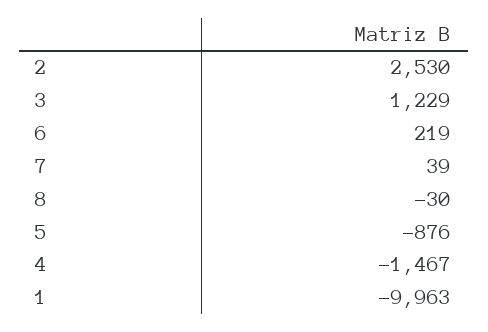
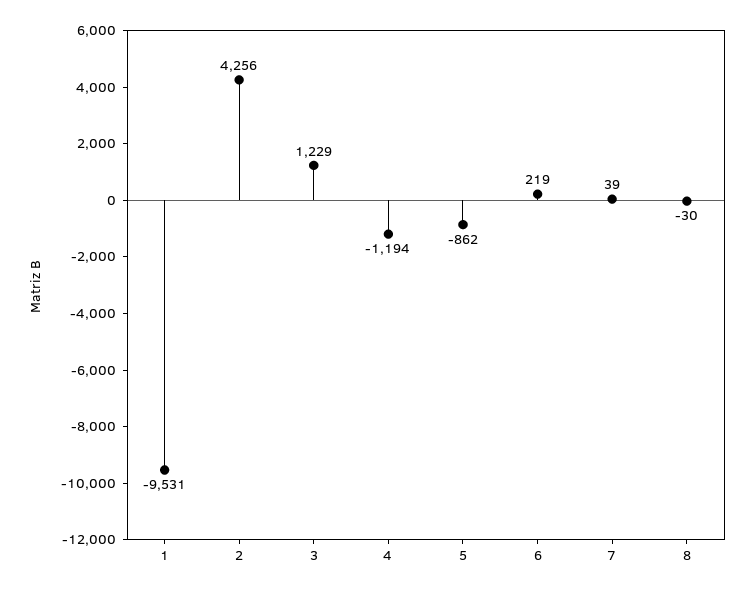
  {
-   "2": 2530,
+   "2": 4256,
    "3": 1229,
    "6": 219,
    "7": 39,
    "8": -30,
-   "5": -876,
+   "5": -862,
-   "4": -1467,
+   "4": -1194,
-   "1": -9963
+   "1": -9531
  }

